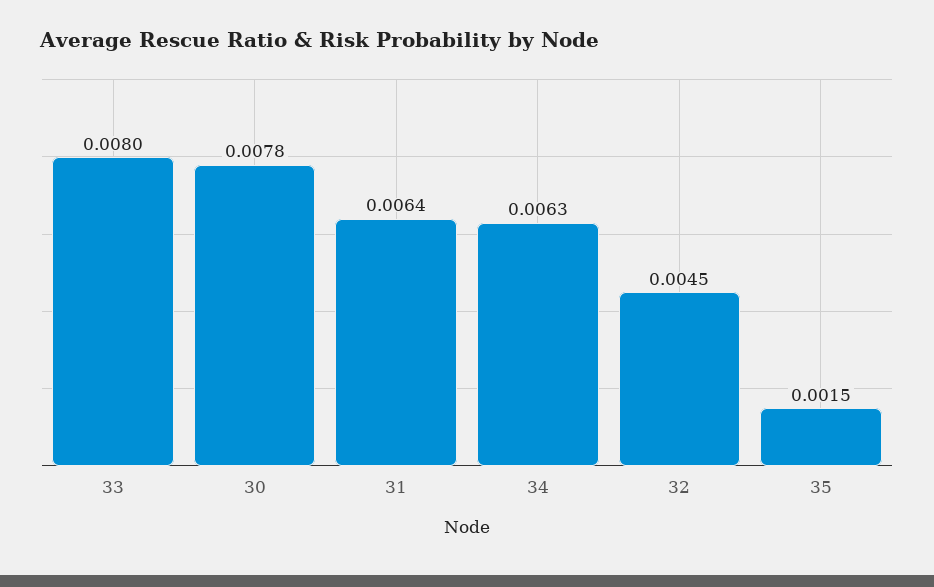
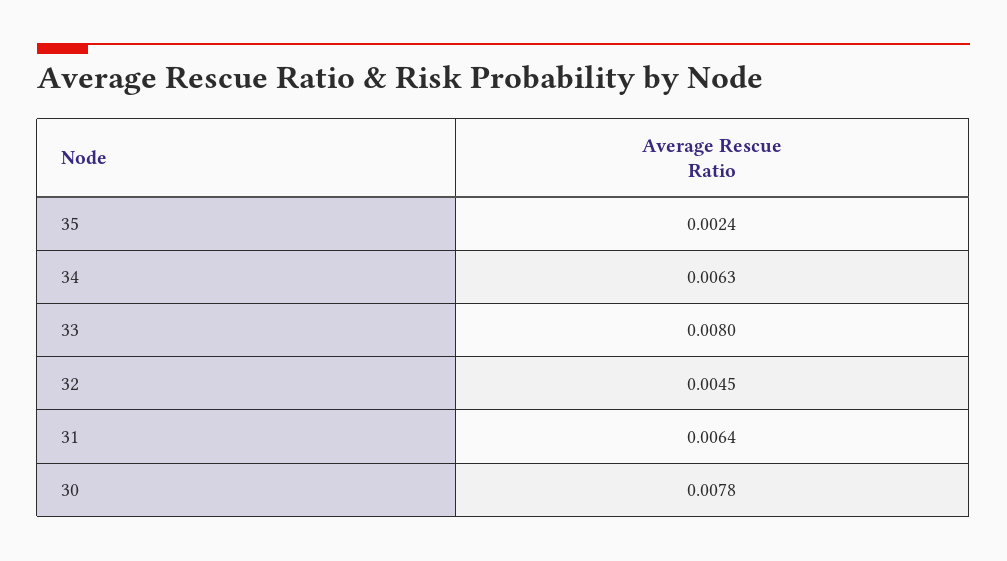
  {
    "33": 0.008,
    "30": 0.0078,
    "31": 0.0064,
    "34": 0.0063,
    "32": 0.0045,
-   "35": 0.0015
+   "35": 0.0024
  }

